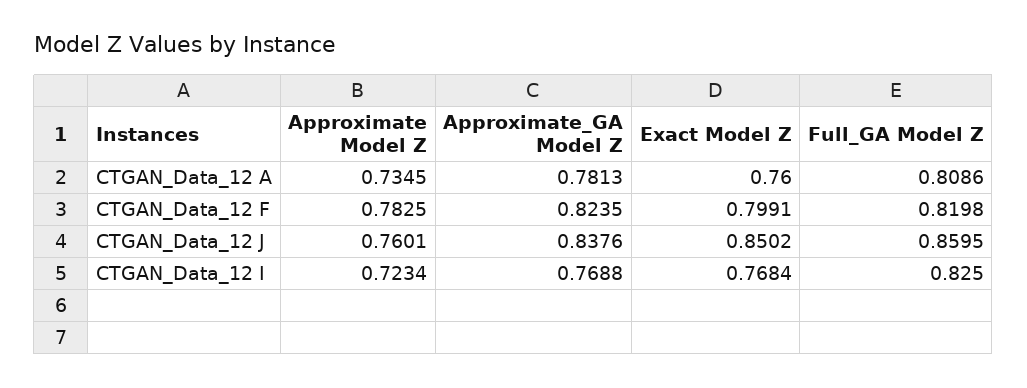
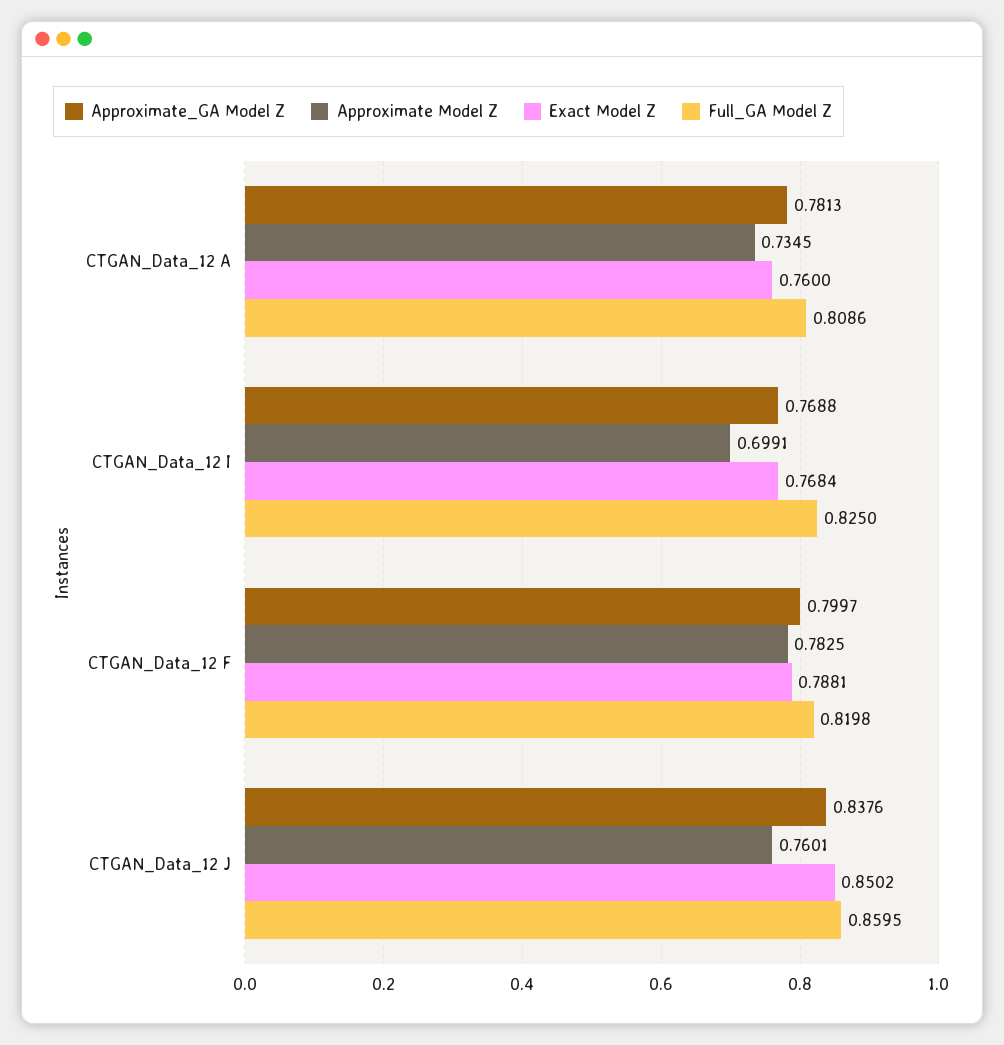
  {
    "Approximate Model Z": {
      "CTGAN_Data_12 A": 0.7345,
      "CTGAN_Data_12 F": 0.7825,
      "CTGAN_Data_12 J": 0.7601,
-     "CTGAN_Data_12 I": 0.7234
+     "CTGAN_Data_12 I": 0.6991
    },
    "Approximate_GA Model Z": {
      "CTGAN_Data_12 A": 0.7813,
-     "CTGAN_Data_12 F": 0.8235,
+     "CTGAN_Data_12 F": 0.7997,
      "CTGAN_Data_12 J": 0.8376,
      "CTGAN_Data_12 I": 0.7688
    },
    "Exact Model Z": {
      "CTGAN_Data_12 A": 0.76,
-     "CTGAN_Data_12 F": 0.7991,
+     "CTGAN_Data_12 F": 0.7881,
      "CTGAN_Data_12 J": 0.8502,
      "CTGAN_Data_12 I": 0.7684
    },
    "Full_GA Model Z": {
      "CTGAN_Data_12 A": 0.8086,
      "CTGAN_Data_12 F": 0.8198,
      "CTGAN_Data_12 J": 0.8595,
      "CTGAN_Data_12 I": 0.825
    }
  }

